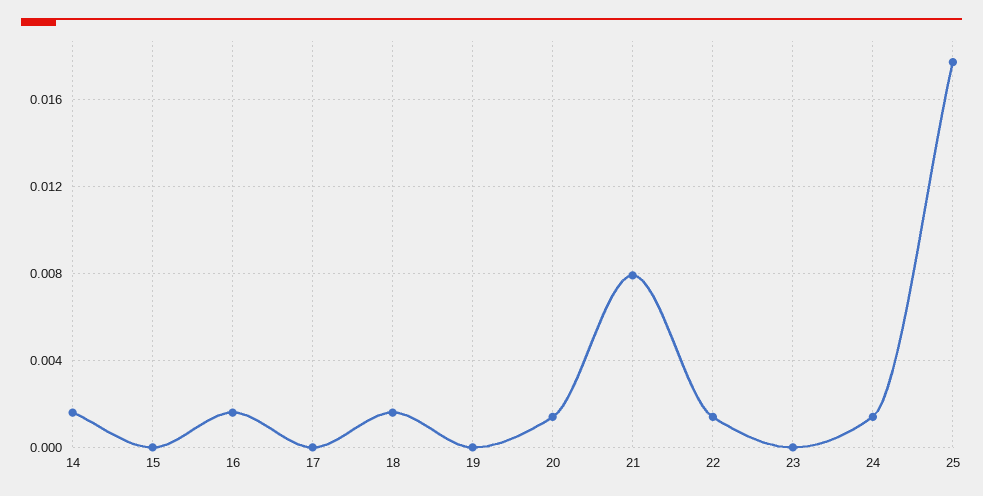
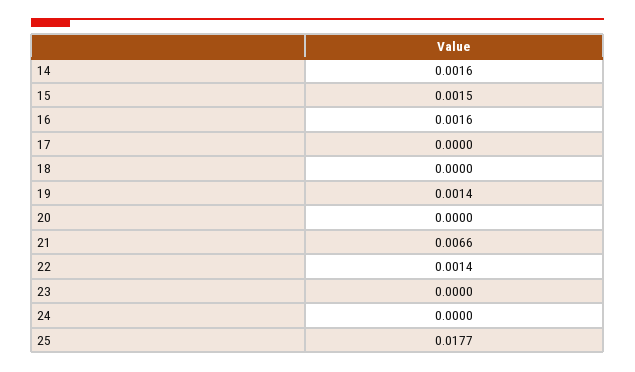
  {
    "14": 0.0016,
-   "15": 0,
+   "15": 0.0015,
    "16": 0.0016,
    "17": 0,
-   "18": 0.0015,
+   "18": 0,
-   "19": 0,
+   "19": 0.0014,
-   "20": 0.0015,
+   "20": 0,
-   "21": 0.008,
+   "21": 0.0066,
    "22": 0.0014,
    "23": 0,
-   "24": 0.0015,
+   "24": 0,
    "25": 0.0177
  }

